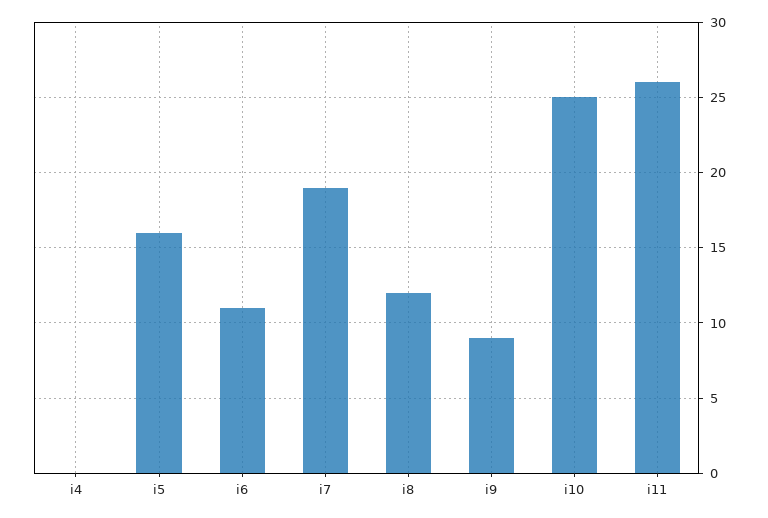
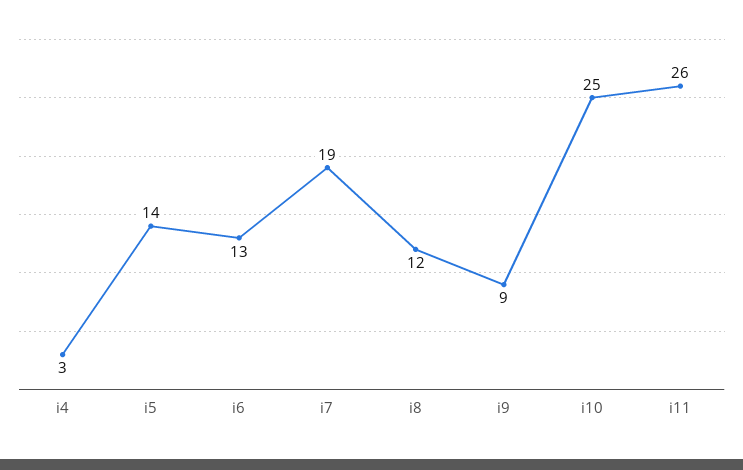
  {
-   "i4": 0,
+   "i4": 3,
-   "i5": 16,
+   "i5": 14,
-   "i6": 11,
+   "i6": 13,
    "i7": 19,
    "i8": 12,
    "i9": 9,
    "i10": 25,
    "i11": 26
  }

